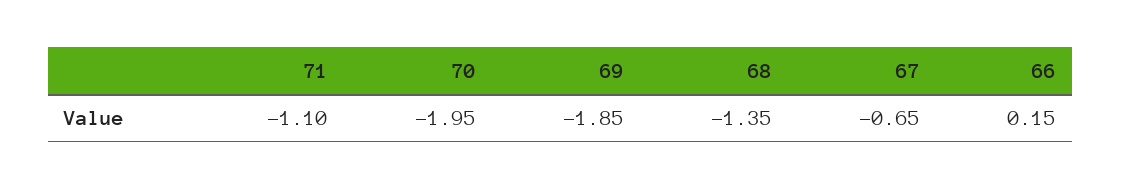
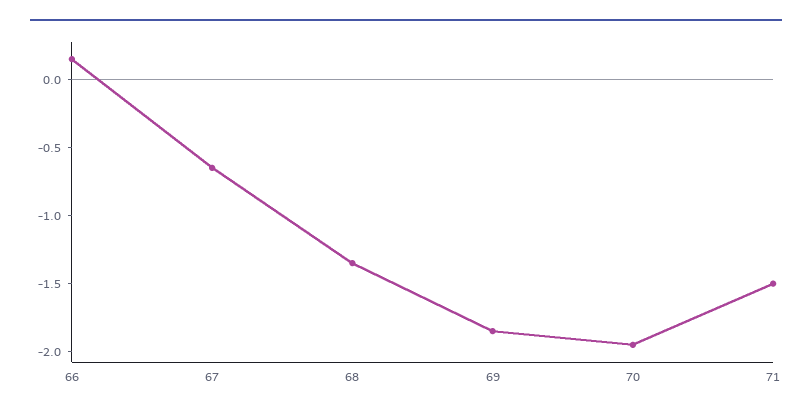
  {
-   "71": -1.1,
+   "71": -1.5,
    "70": -1.95,
    "69": -1.85,
    "68": -1.35,
    "67": -0.65,
    "66": 0.15
  }

